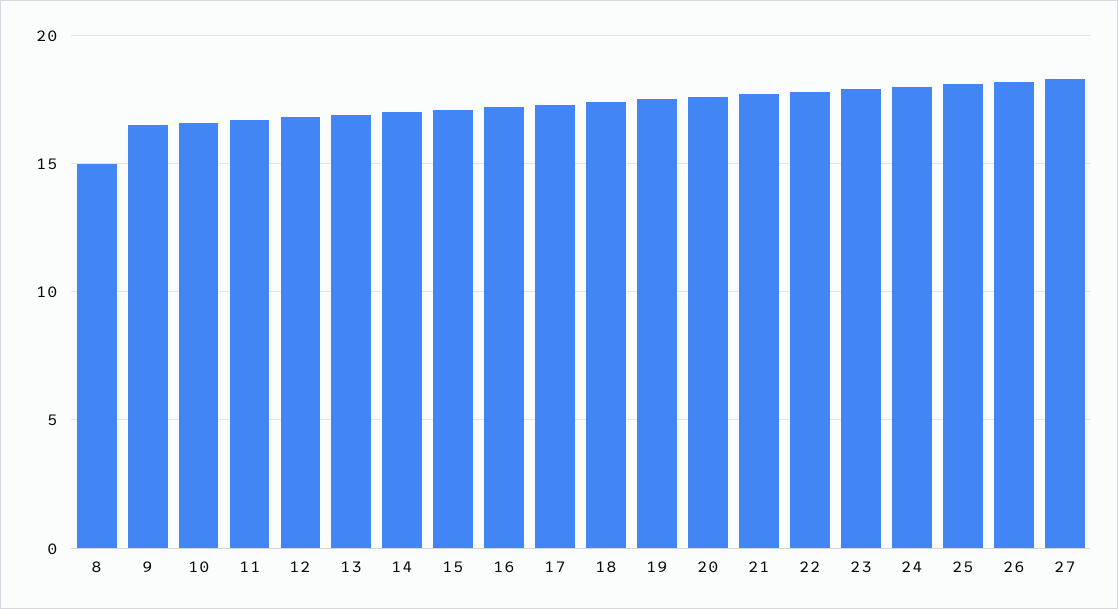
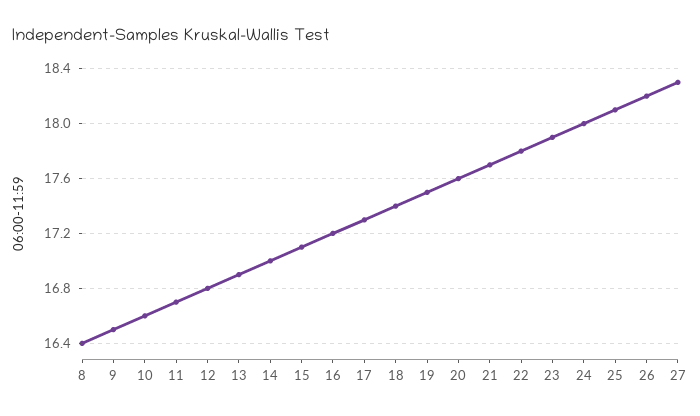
  {
-   "8": 15,
+   "8": 16.4,
    "9": 16.5,
    "10": 16.6,
    "11": 16.7,
    "12": 16.8,
    "13": 16.9,
    "14": 17,
    "15": 17.1,
    "16": 17.2,
    "17": 17.3,
    "18": 17.4,
    "19": 17.5,
    "20": 17.6,
    "21": 17.7,
    "22": 17.8,
    "23": 17.9,
    "24": 18,
    "25": 18.1,
    "26": 18.2,
    "27": 18.3
  }

